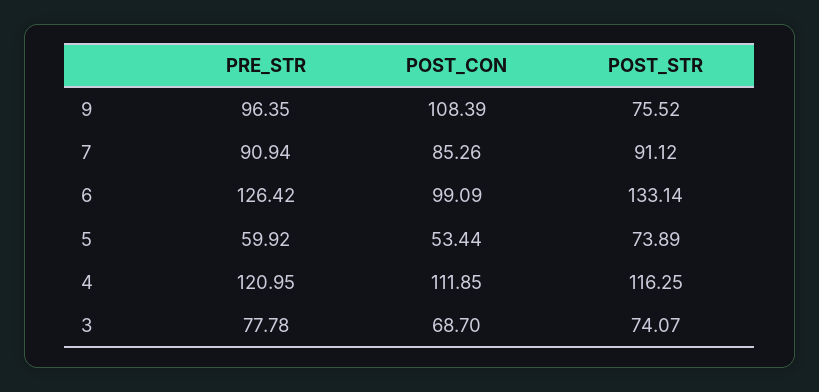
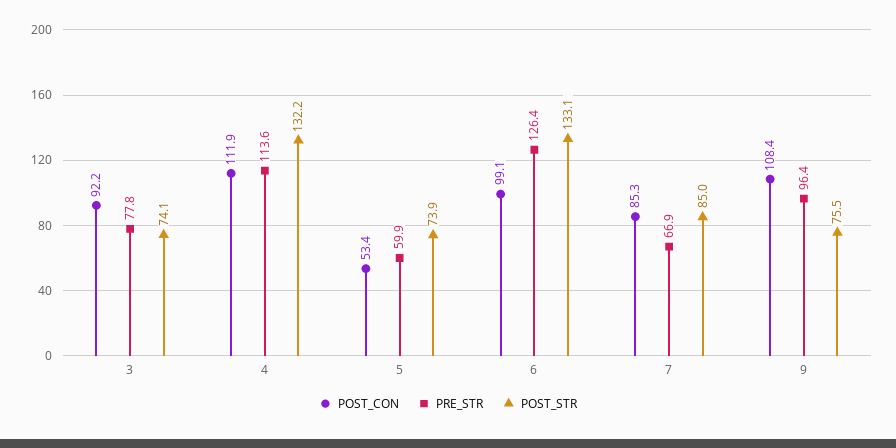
  {
    "PRE_STR": {
      "9": 96.35,
-     "7": 90.94,
+     "7": 66.9,
      "6": 126.42,
      "5": 59.92,
-     "4": 120.95,
+     "4": 113.6,
      "3": 77.78
    },
    "POST_CON": {
      "9": 108.39,
      "7": 85.26,
      "6": 99.09,
      "5": 53.44,
      "4": 111.85,
-     "3": 68.7
+     "3": 92.2
    },
    "POST_STR": {
      "9": 75.52,
-     "7": 91.12,
+     "7": 85,
      "6": 133.14,
      "5": 73.89,
-     "4": 116.25,
+     "4": 132.2,
      "3": 74.07
    }
  }

